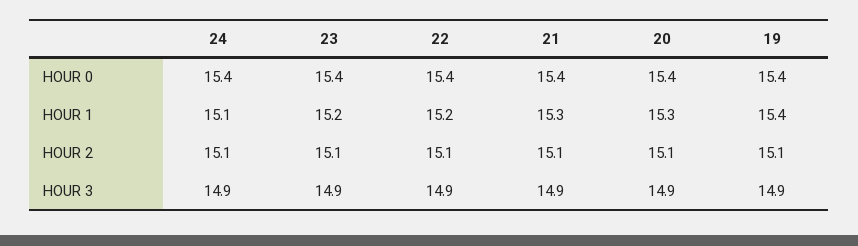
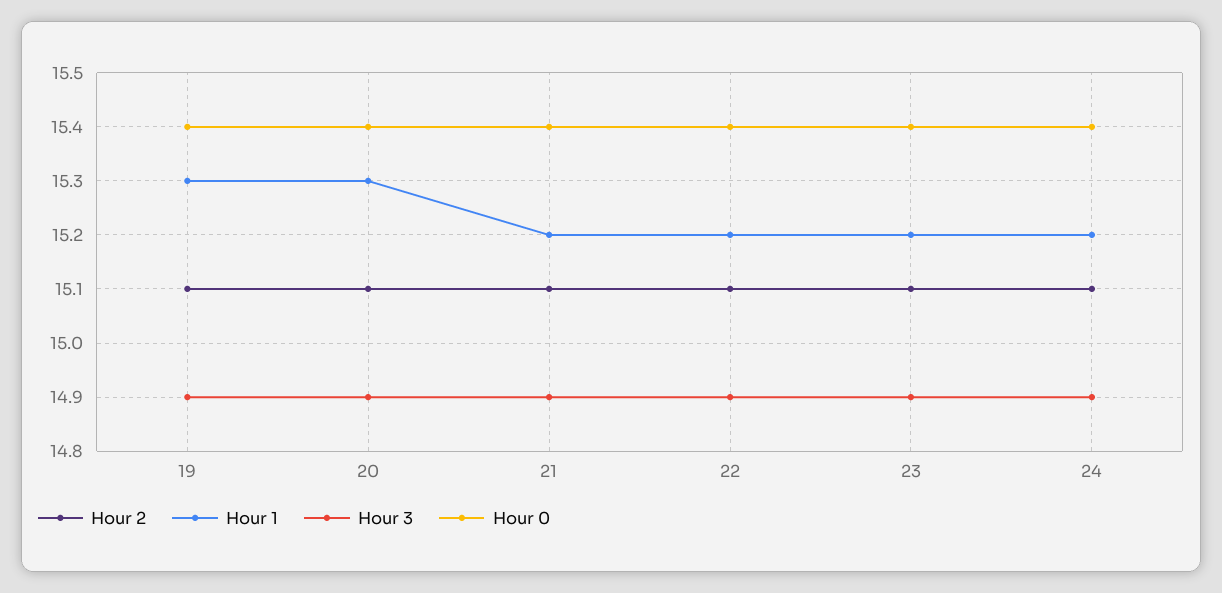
  {
    "HOUR 0": {
      "24": 15.4,
      "23": 15.4,
      "22": 15.4,
      "21": 15.4,
      "20": 15.4,
      "19": 15.4
    },
    "HOUR 1": {
-     "24": 15.1,
+     "24": 15.2,
      "23": 15.2,
      "22": 15.2,
-     "21": 15.3,
+     "21": 15.2,
      "20": 15.3,
-     "19": 15.4
+     "19": 15.3
    },
    "HOUR 2": {
      "24": 15.1,
      "23": 15.1,
      "22": 15.1,
      "21": 15.1,
      "20": 15.1,
      "19": 15.1
    },
    "HOUR 3": {
      "24": 14.9,
      "23": 14.9,
      "22": 14.9,
      "21": 14.9,
      "20": 14.9,
      "19": 14.9
    }
  }

